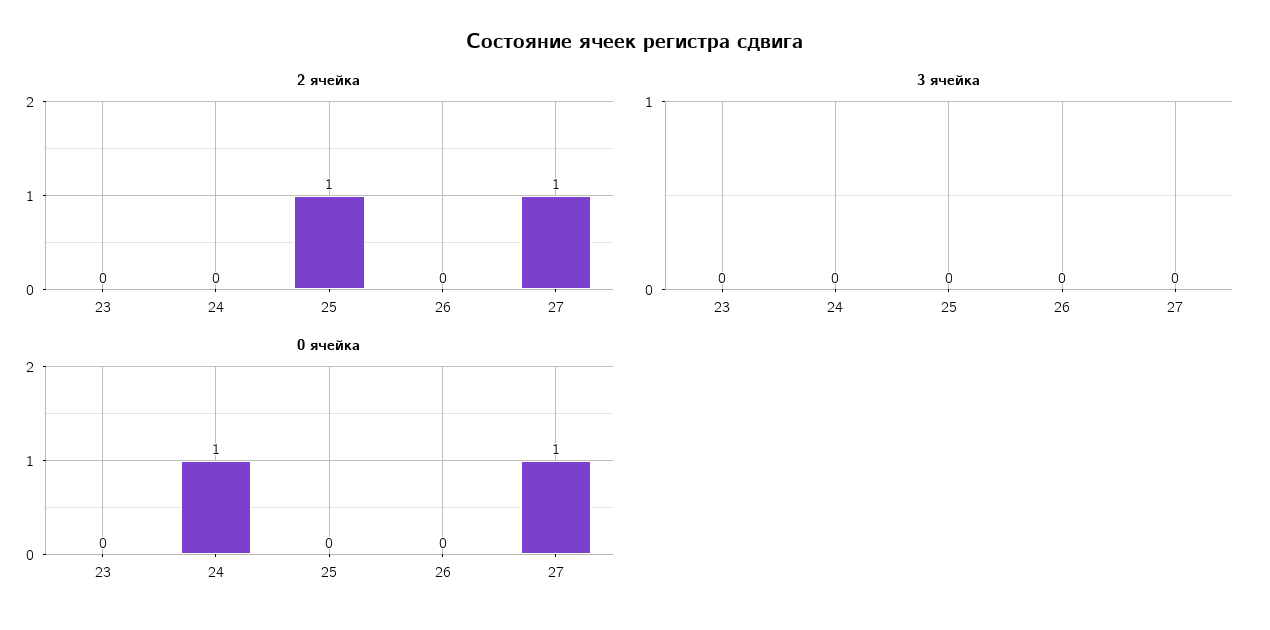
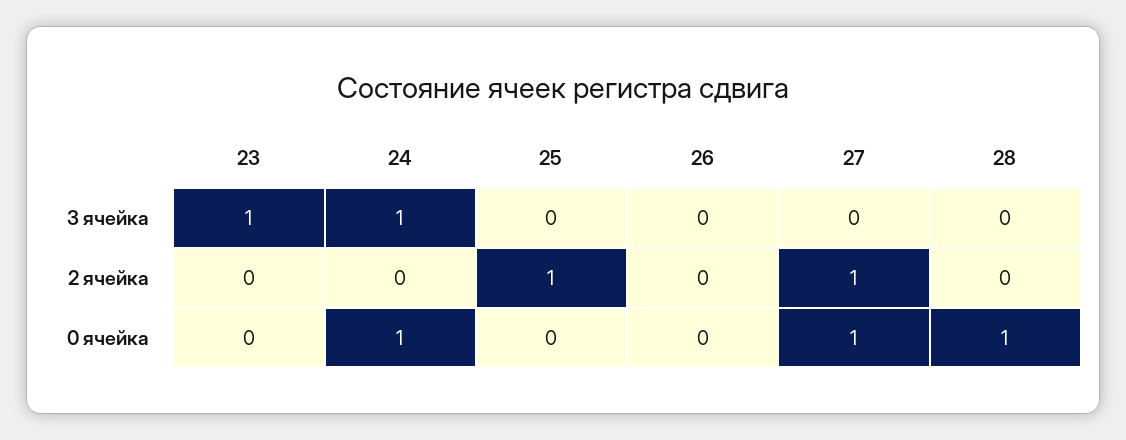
  {
    "2 ячейка": {
      "23": 0,
      "24": 0,
      "25": 1,
      "26": 0,
-     "27": 1
+     "27": 1,
+     "28": 0
    },
    "3 ячейка": {
-     "23": 0,
+     "23": 1,
-     "24": 0,
+     "24": 1,
      "25": 0,
      "26": 0,
-     "27": 0
+     "27": 0,
+     "28": 0
    },
    "0 ячейка": {
      "23": 0,
      "24": 1,
      "25": 0,
      "26": 0,
-     "27": 1
+     "27": 1,
+     "28": 1
    }
  }

